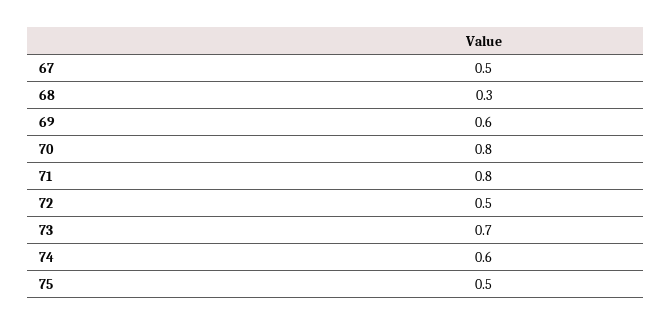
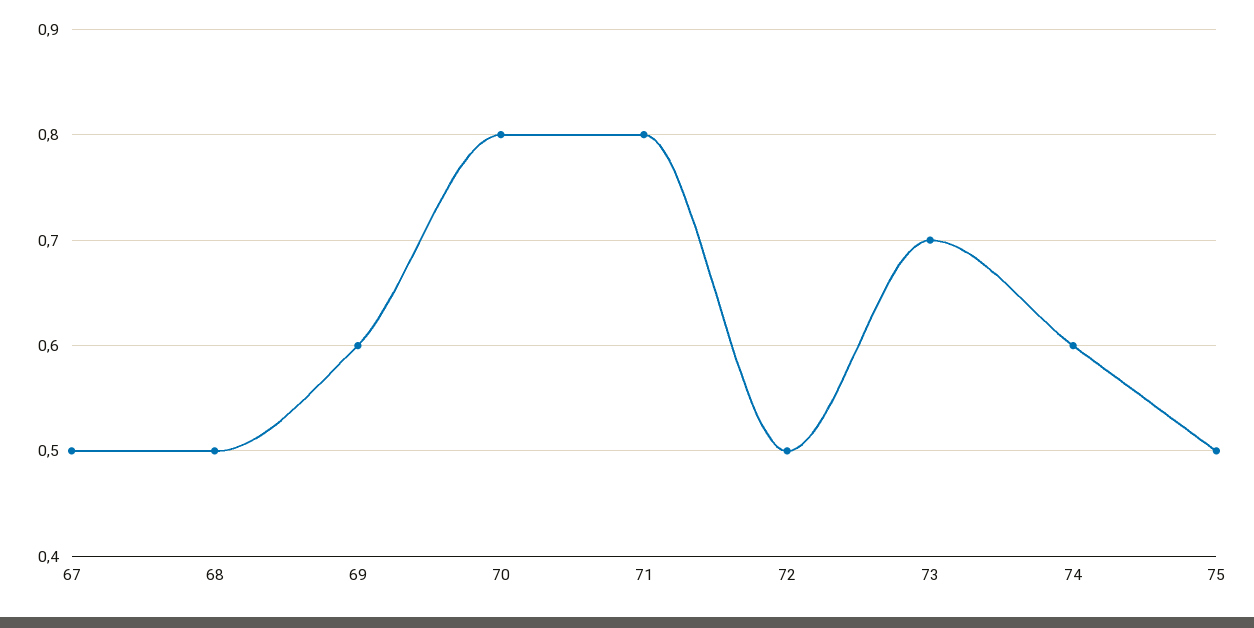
  {
    "67": 0.5,
-   "68": 0.3,
+   "68": 0.5,
    "69": 0.6,
    "70": 0.8,
    "71": 0.8,
    "72": 0.5,
    "73": 0.7,
    "74": 0.6,
    "75": 0.5
  }

